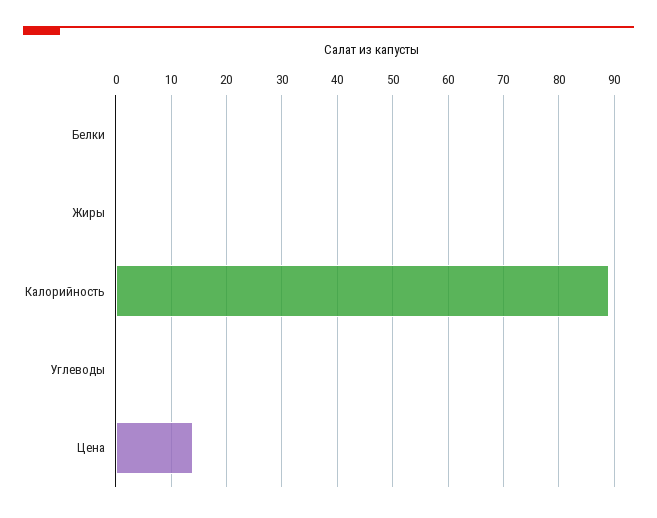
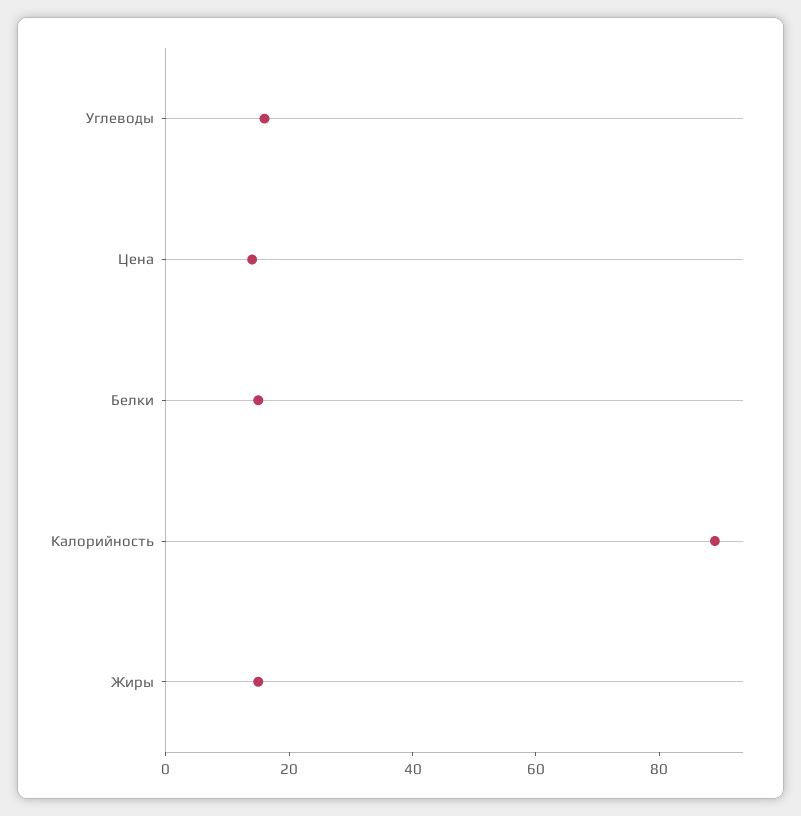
  {
-   "Белки": 0,
+   "Белки": 15,
-   "Жиры": 0,
+   "Жиры": 15,
    "Калорийность": 90,
-   "Углеводы": 0,
+   "Углеводы": 15,
    "Цена": 15
  }

